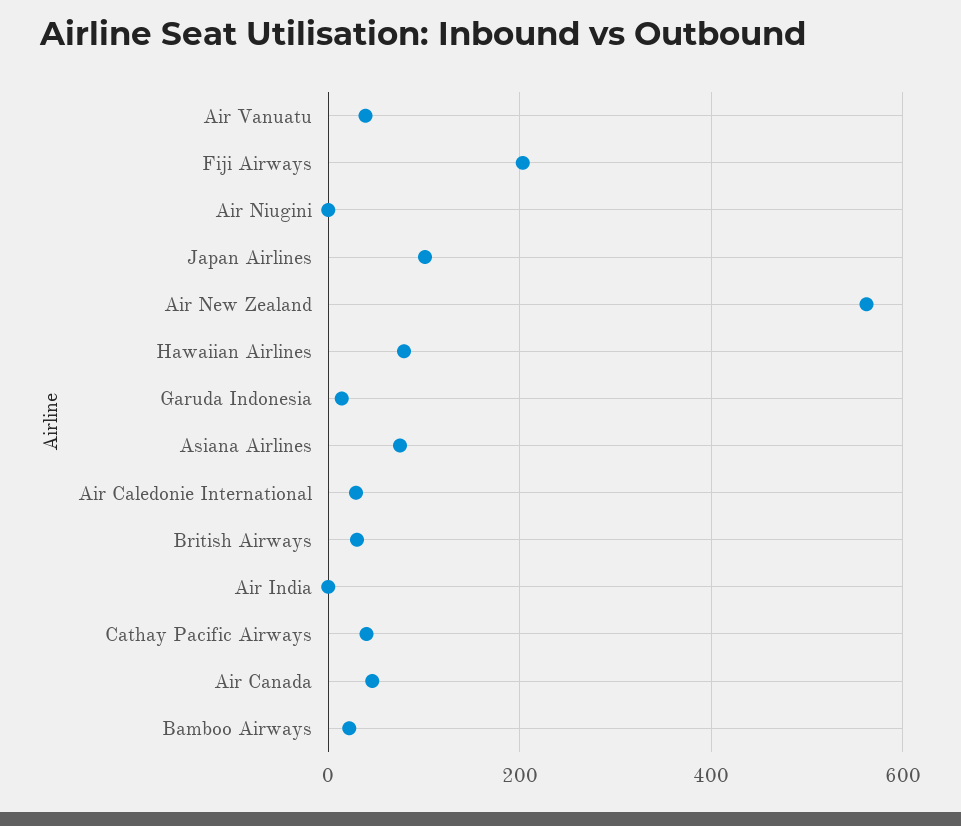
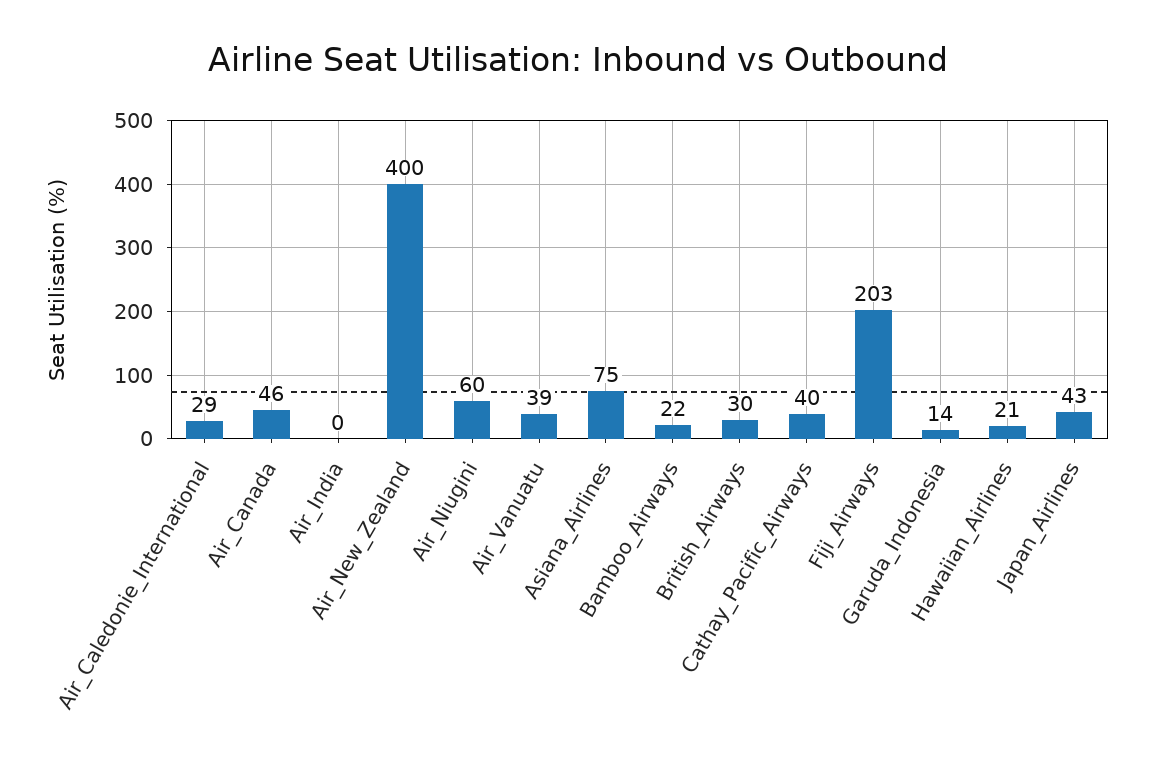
  {
    "Air Vanuatu": 39,
    "Fiji Airways": 203,
-   "Air Niugini": 0,
+   "Air Niugini": 60,
-   "Japan Airlines": 100,
+   "Japan Airlines": 43,
-   "Air New Zealand": 560,
+   "Air New Zealand": 400,
-   "Hawaiian Airlines": 80,
+   "Hawaiian Airlines": 21,
    "Garuda Indonesia": 14,
    "Asiana Airlines": 75,
    "Air Caledonie International": 29,
    "British Airways": 30,
    "Air India": 0,
    "Cathay Pacific Airways": 40,
    "Air Canada": 46,
    "Bamboo Airways": 22
  }

